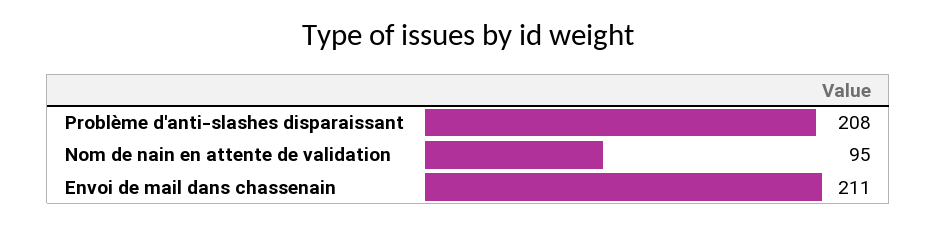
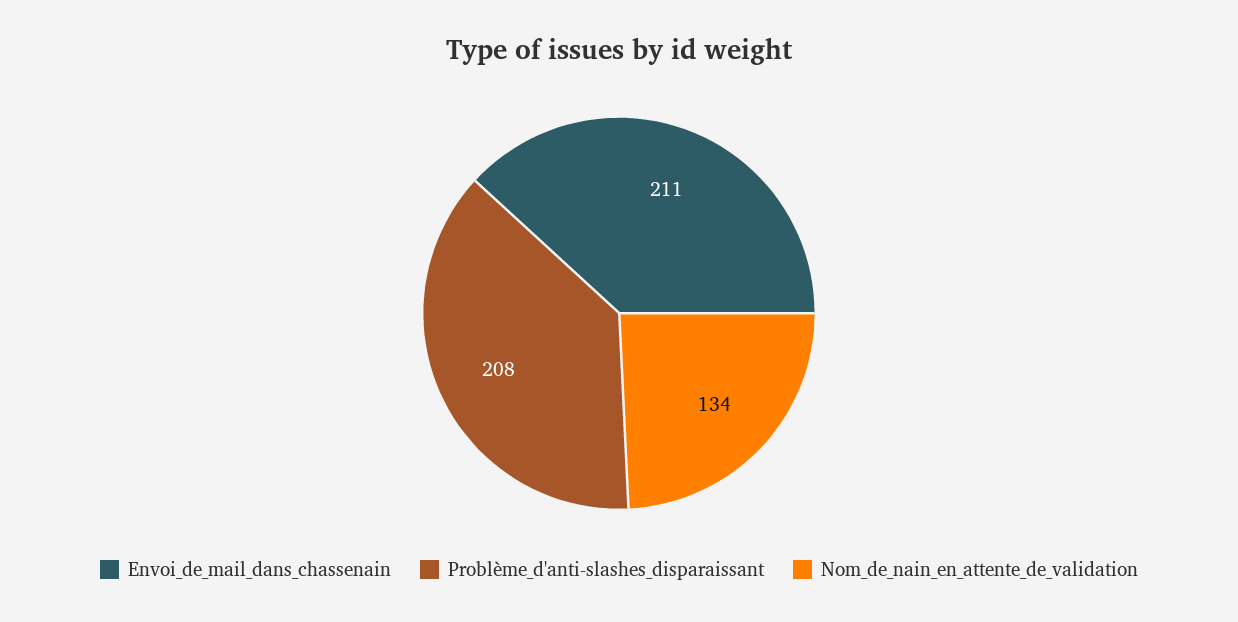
  {
    "Problème d'anti-slashes disparaissant": 208,
-   "Nom de nain en attente de validation": 95,
+   "Nom de nain en attente de validation": 134,
    "Envoi de mail dans chassenain": 211
  }

